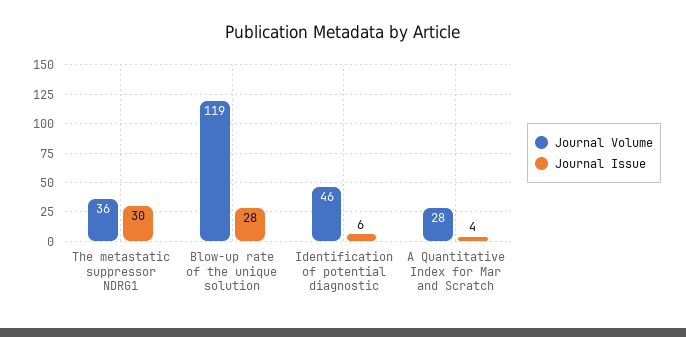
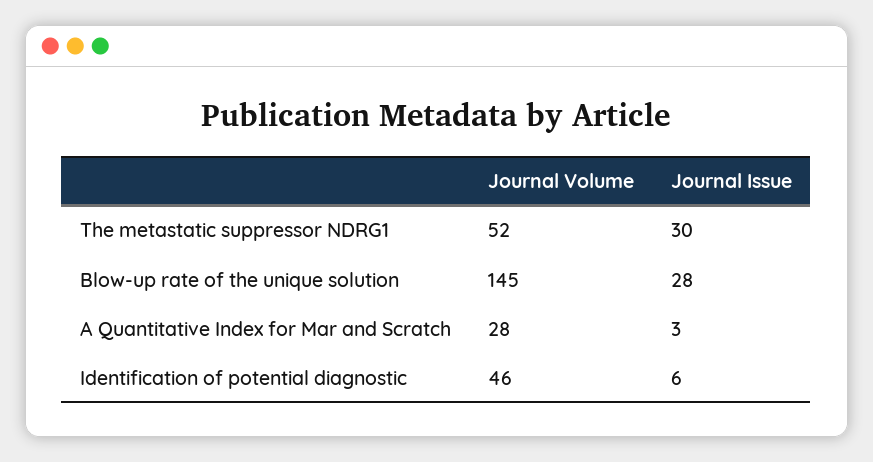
  {
    "Journal Volume": {
-     "The metastatic suppressor NDRG1": 36,
+     "The metastatic suppressor NDRG1": 52,
-     "Blow-up rate of the unique solution": 119,
+     "Blow-up rate of the unique solution": 145,
      "Identification of potential diagnostic": 46,
      "A Quantitative Index for Mar and Scratch": 28
    },
    "Journal Issue": {
      "The metastatic suppressor NDRG1": 30,
      "Blow-up rate of the unique solution": 28,
      "Identification of potential diagnostic": 6,
-     "A Quantitative Index for Mar and Scratch": 4
+     "A Quantitative Index for Mar and Scratch": 3
    }
  }

